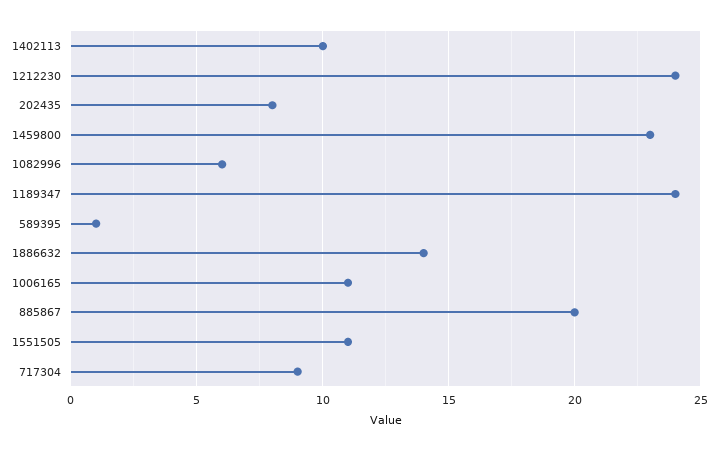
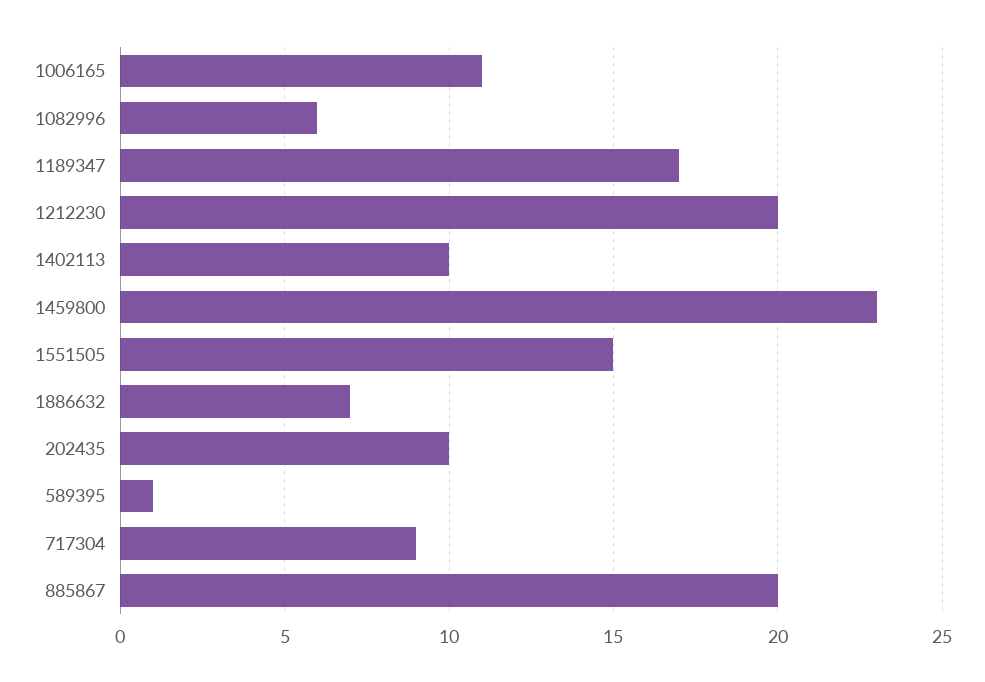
  {
    "1402113": 10,
-   "1212230": 24,
+   "1212230": 20,
-   "202435": 8,
+   "202435": 10,
    "1459800": 23,
    "1082996": 6,
-   "1189347": 24,
+   "1189347": 17,
    "589395": 1,
-   "1886632": 14,
+   "1886632": 7,
    "1006165": 11,
    "885867": 20,
-   "1551505": 11,
+   "1551505": 15,
    "717304": 9
  }

